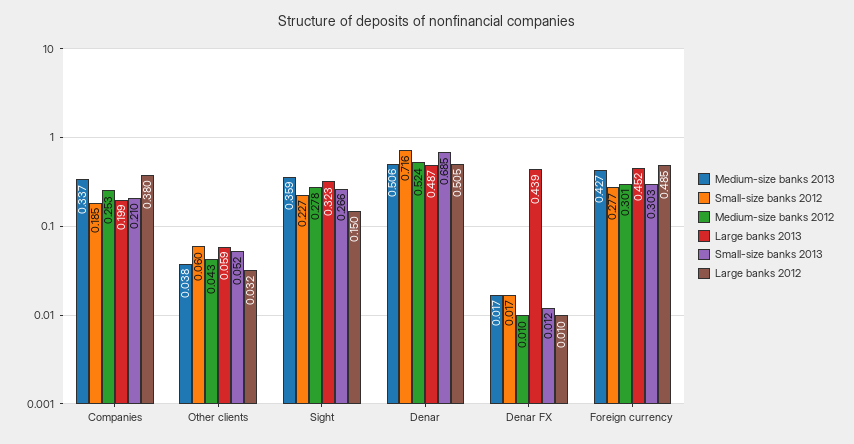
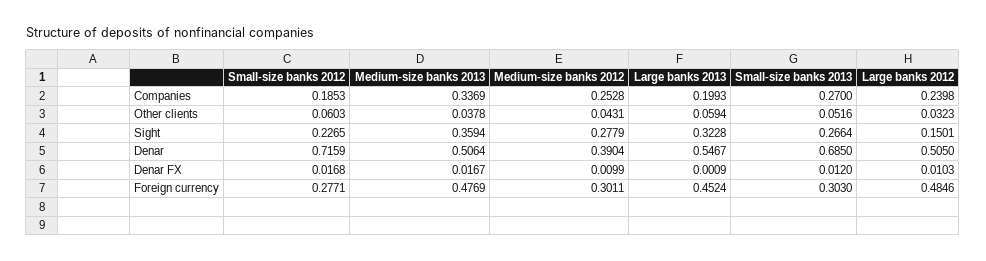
  {
    "Medium-size banks 2013": {
      "Companies": 0.3369,
      "Other clients": 0.0378,
      "Sight": 0.3594,
      "Denar": 0.5064,
      "Denar FX": 0.0167,
-     "Foreign currency": 0.427
+     "Foreign currency": 0.4769
    },
    "Small-size banks 2012": {
      "Companies": 0.1853,
      "Other clients": 0.0603,
      "Sight": 0.2265,
      "Denar": 0.7159,
      "Denar FX": 0.0168,
      "Foreign currency": 0.2771
    },
    "Medium-size banks 2012": {
      "Companies": 0.2528,
      "Other clients": 0.0431,
      "Sight": 0.2779,
-     "Denar": 0.524,
+     "Denar": 0.3904,
      "Denar FX": 0.0099,
      "Foreign currency": 0.3011
    },
    "Large banks 2013": {
      "Companies": 0.1993,
      "Other clients": 0.0594,
      "Sight": 0.3228,
-     "Denar": 0.487,
+     "Denar": 0.5467,
-     "Denar FX": 0.439,
+     "Denar FX": 0.0009,
      "Foreign currency": 0.4524
    },
    "Small-size banks 2013": {
-     "Companies": 0.21,
+     "Companies": 0.27,
      "Other clients": 0.0516,
      "Sight": 0.2664,
      "Denar": 0.685,
      "Denar FX": 0.012,
      "Foreign currency": 0.303
    },
    "Large banks 2012": {
-     "Companies": 0.38,
+     "Companies": 0.2398,
      "Other clients": 0.0323,
      "Sight": 0.1501,
      "Denar": 0.505,
      "Denar FX": 0.0103,
      "Foreign currency": 0.4846
    }
  }

